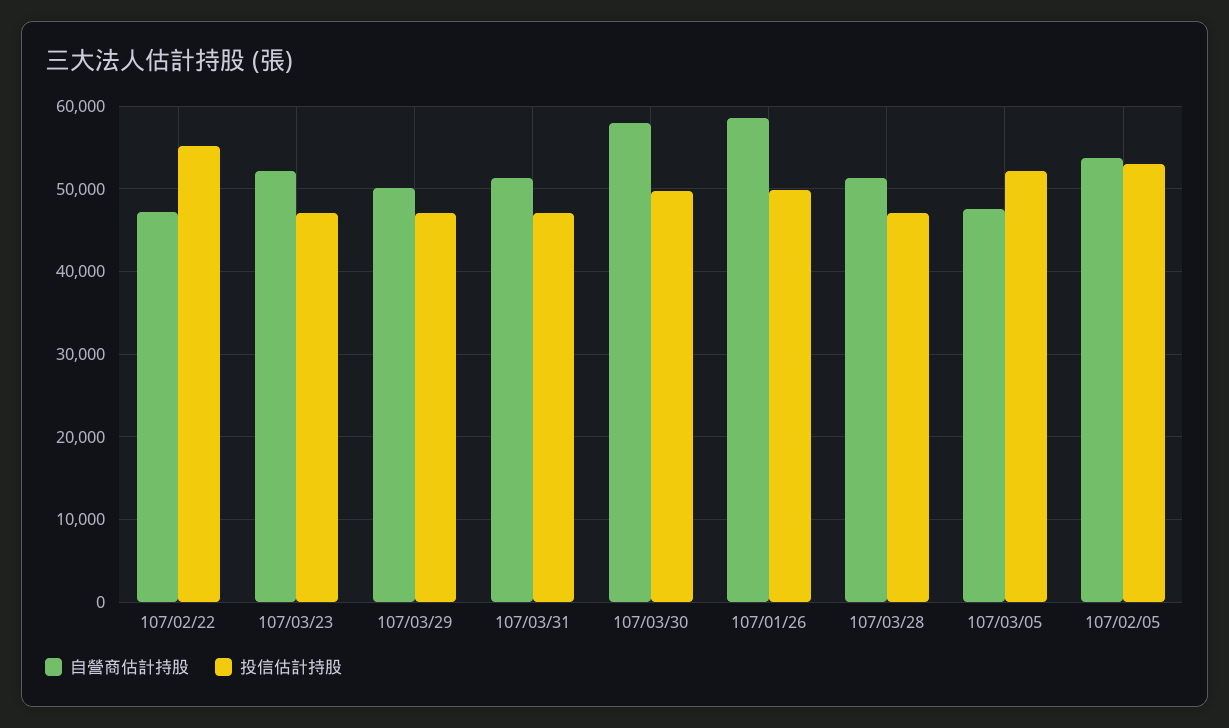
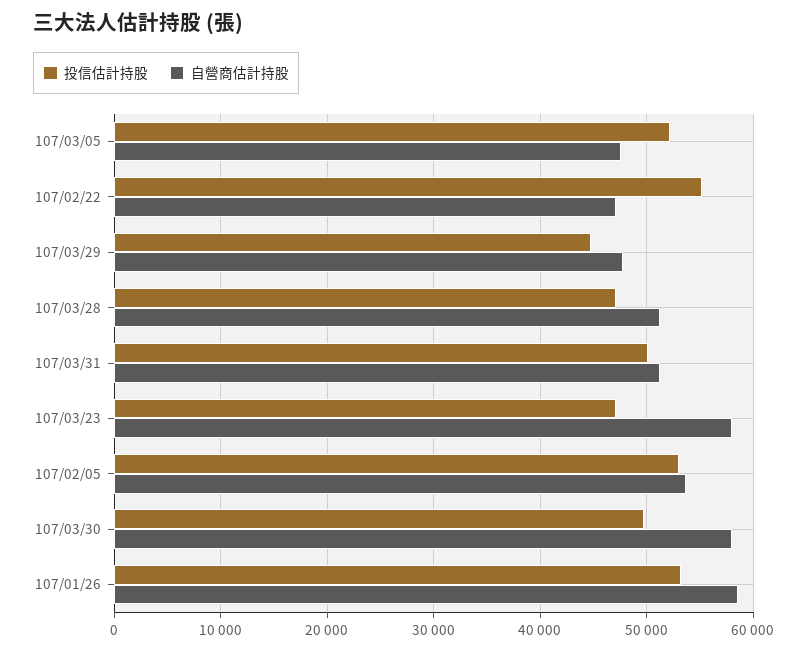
  {
    "自營商估計持股": {
      "107/02/22": 47000,
-     "107/03/23": 52000,
+     "107/03/23": 58000,
-     "107/03/29": 50000,
+     "107/03/29": 48000,
      "107/03/31": 51000,
      "107/03/30": 58000,
      "107/01/26": 59000,
      "107/03/28": 51000,
      "107/03/05": 48000,
      "107/02/05": 54000
    },
    "投信估計持股": {
      "107/02/22": 55000,
      "107/03/23": 47000,
-     "107/03/29": 47000,
+     "107/03/29": 45000,
-     "107/03/31": 47000,
+     "107/03/31": 50000,
      "107/03/30": 50000,
-     "107/01/26": 50000,
+     "107/01/26": 53000,
      "107/03/28": 47000,
      "107/03/05": 52000,
      "107/02/05": 53000
    }
  }

